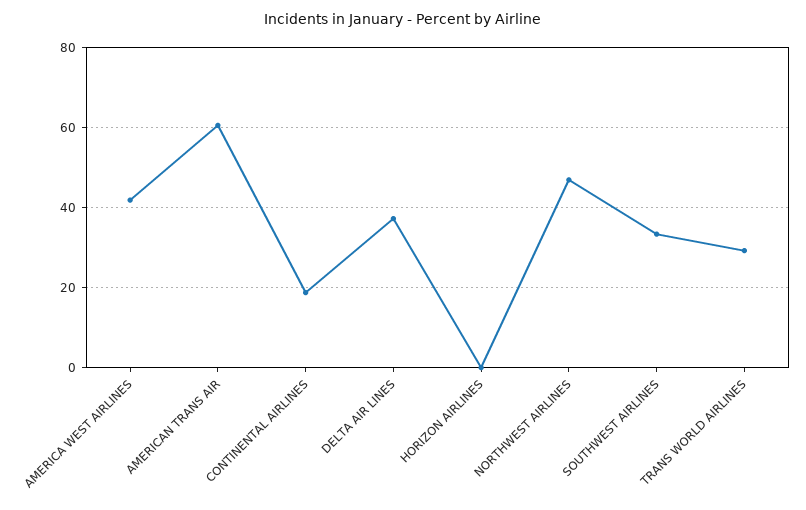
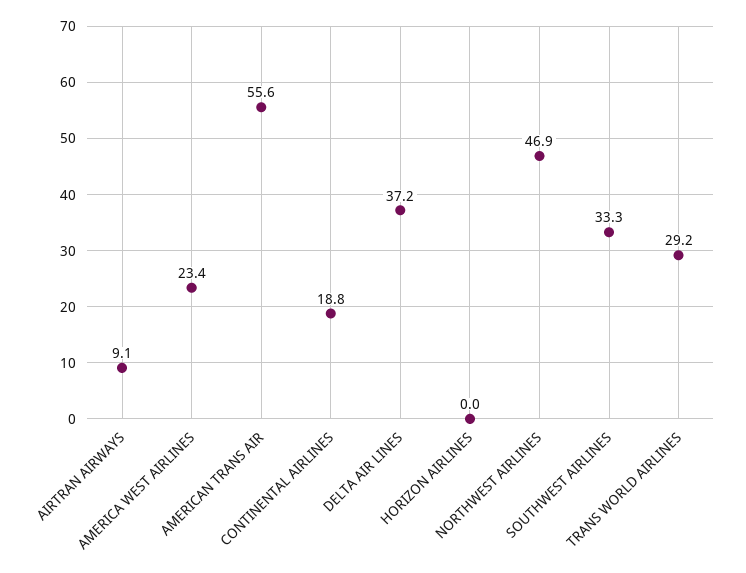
  {
-   "AMERICA WEST AIRLINES": 42,
+   "AMERICA WEST AIRLINES": 23.4,
-   "AMERICAN TRANS AIR": 60,
+   "AMERICAN TRANS AIR": 55.6,
    "CONTINENTAL AIRLINES": 18.8,
    "DELTA AIR LINES": 37.2,
    "HORIZON AIRLINES": 0,
    "NORTHWEST AIRLINES": 46.9,
    "SOUTHWEST AIRLINES": 33.3,
-   "TRANS WORLD AIRLINES": 29.2
+   "TRANS WORLD AIRLINES": 29.2,
+   "AIRTRAN AIRWAYS": 9.1
  }

